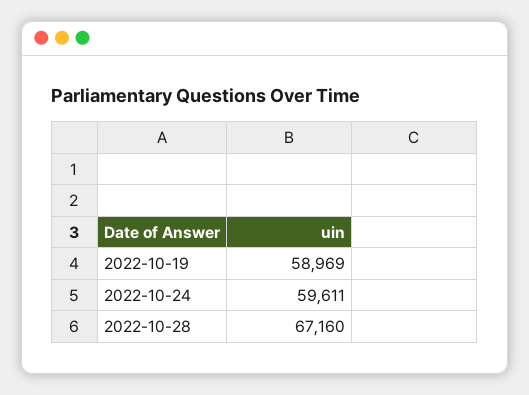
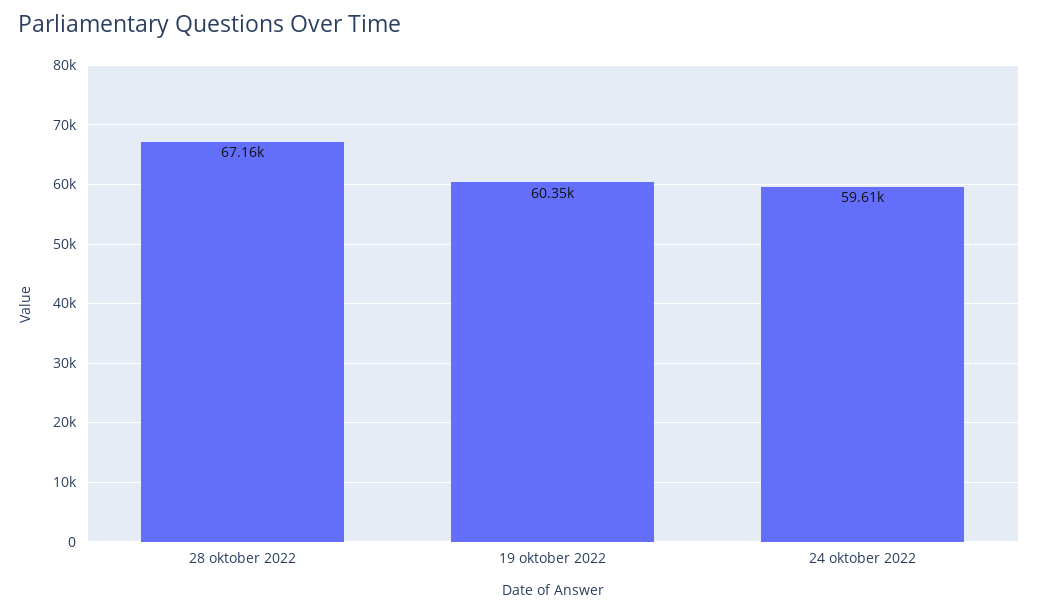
  {
-   "2022-10-19": 58969,
+   "2022-10-19": 60350,
    "2022-10-24": 59611,
    "2022-10-28": 67160
  }

